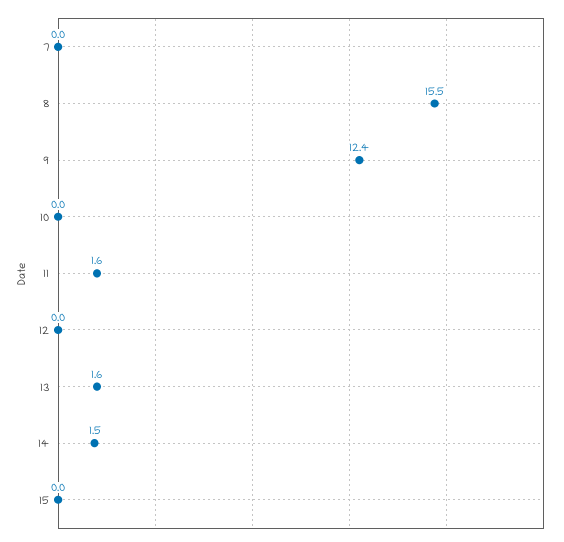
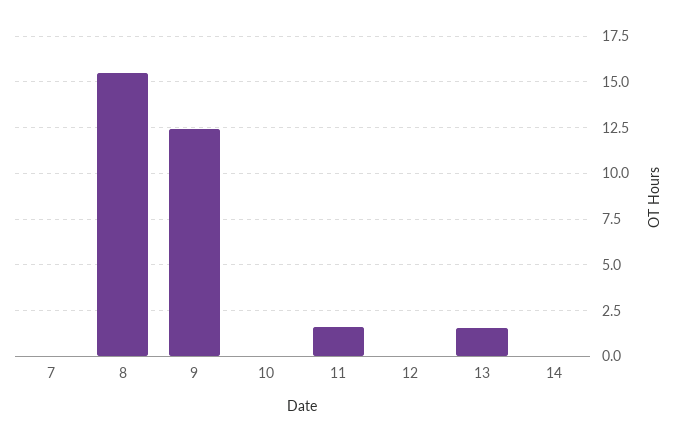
  {
    "7": 0,
    "8": 15.5,
    "9": 12.4,
    "10": 0,
    "11": 1.6,
    "12": 0,
    "13": 1.6,
-   "14": 1.5,
+   "14": 0
-   "15": 0
  }

